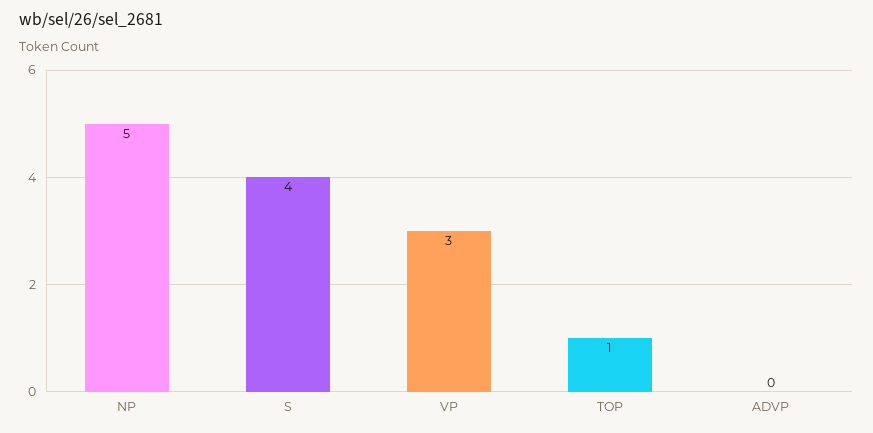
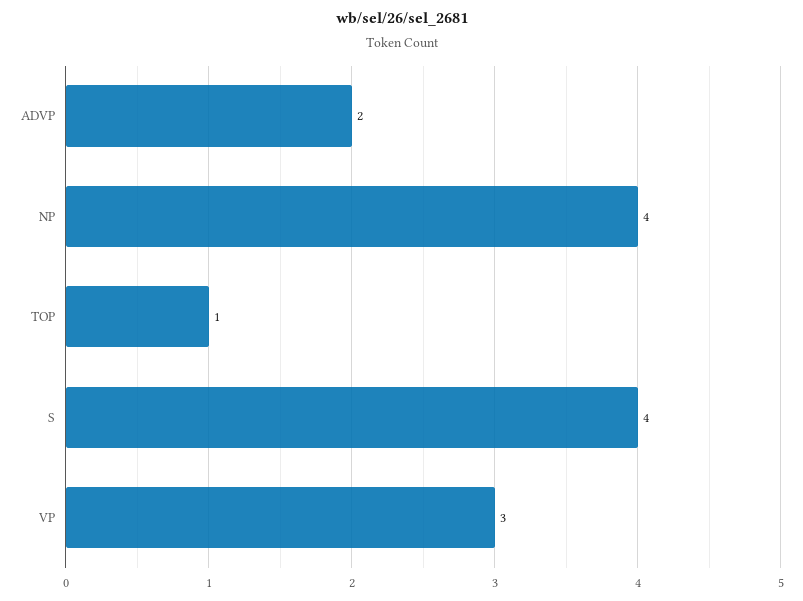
  {
-   "NP": 5,
+   "NP": 4,
    "S": 4,
    "VP": 3,
    "TOP": 1,
-   "ADVP": 0
+   "ADVP": 2
  }

